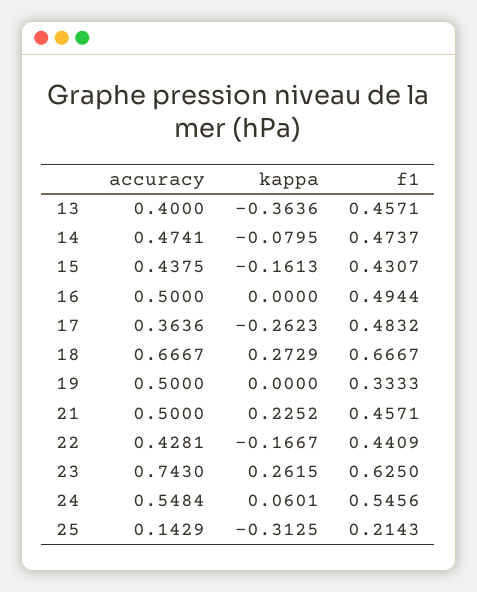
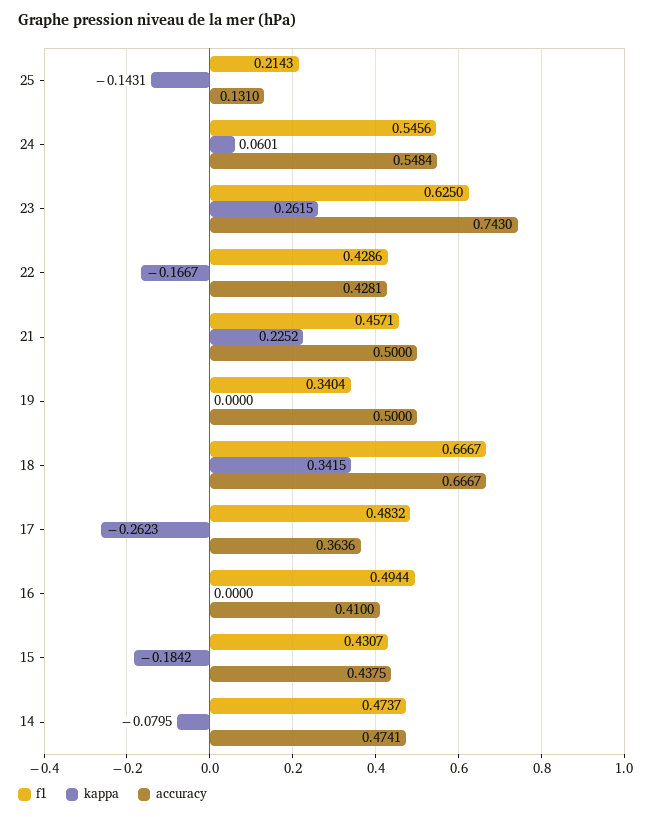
  {
    "accuracy": {
-     "13": 0.4,
      "14": 0.4741,
      "15": 0.4375,
-     "16": 0.5,
+     "16": 0.41,
      "17": 0.3636,
      "18": 0.6667,
      "19": 0.5,
      "21": 0.5,
      "22": 0.4281,
      "23": 0.743,
      "24": 0.5484,
-     "25": 0.1429
+     "25": 0.131
    },
    "kappa": {
-     "13": -0.3636,
      "14": -0.0795,
-     "15": -0.1613,
+     "15": -0.1842,
      "16": 0,
      "17": -0.2623,
-     "18": 0.2729,
+     "18": 0.3415,
      "19": 0,
      "21": 0.2252,
      "22": -0.1667,
      "23": 0.2615,
      "24": 0.0601,
-     "25": -0.3125
+     "25": -0.1431
    },
    "f1": {
-     "13": 0.4571,
      "14": 0.4737,
      "15": 0.4307,
      "16": 0.4944,
      "17": 0.4832,
      "18": 0.6667,
-     "19": 0.3333,
+     "19": 0.3404,
      "21": 0.4571,
-     "22": 0.4409,
+     "22": 0.4286,
      "23": 0.625,
      "24": 0.5456,
      "25": 0.2143
    }
  }

